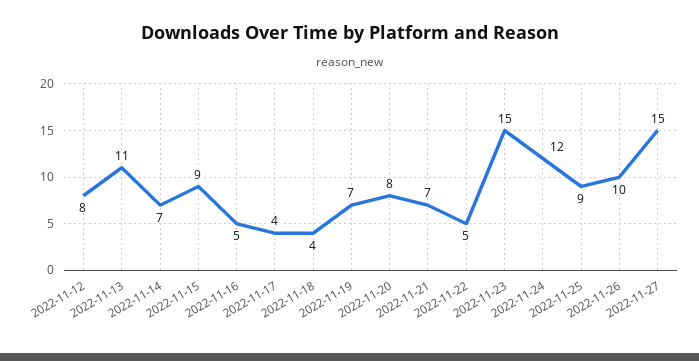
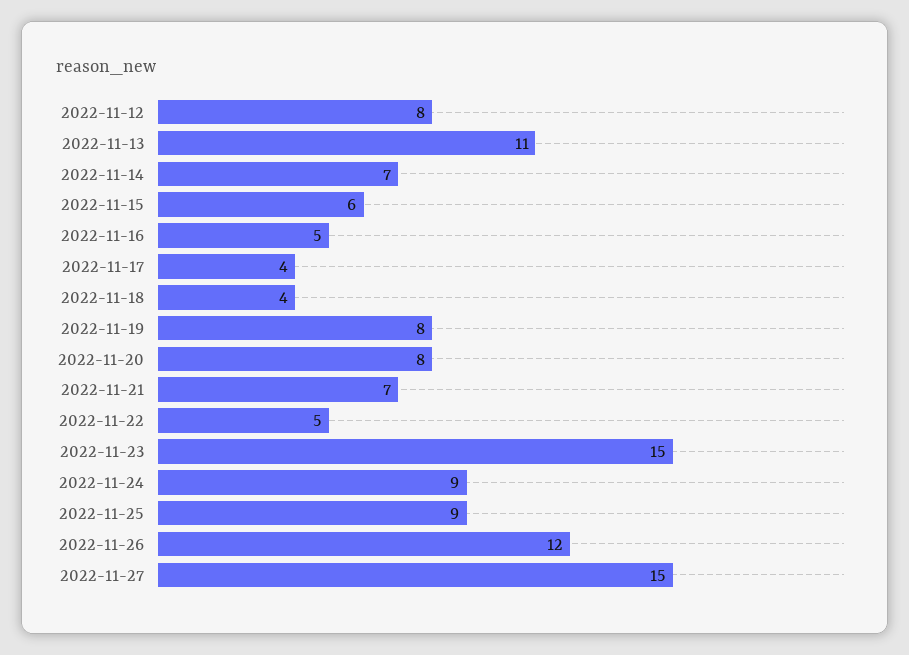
  {
    "2022-11-12": 8,
    "2022-11-13": 11,
    "2022-11-14": 7,
-   "2022-11-15": 9,
+   "2022-11-15": 6,
    "2022-11-16": 5,
    "2022-11-17": 4,
    "2022-11-18": 4,
-   "2022-11-19": 7,
+   "2022-11-19": 8,
    "2022-11-20": 8,
    "2022-11-21": 7,
    "2022-11-22": 5,
    "2022-11-23": 15,
-   "2022-11-24": 12,
+   "2022-11-24": 9,
    "2022-11-25": 9,
-   "2022-11-26": 10,
+   "2022-11-26": 12,
    "2022-11-27": 15
  }

